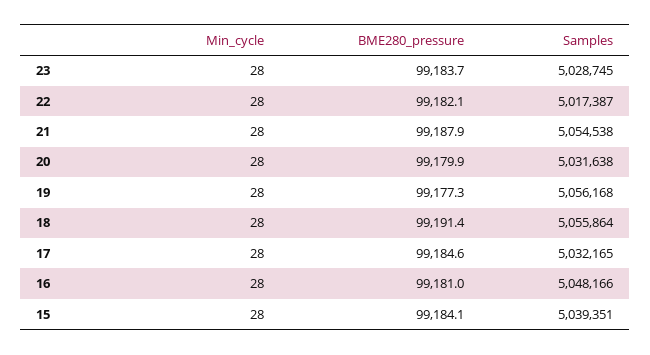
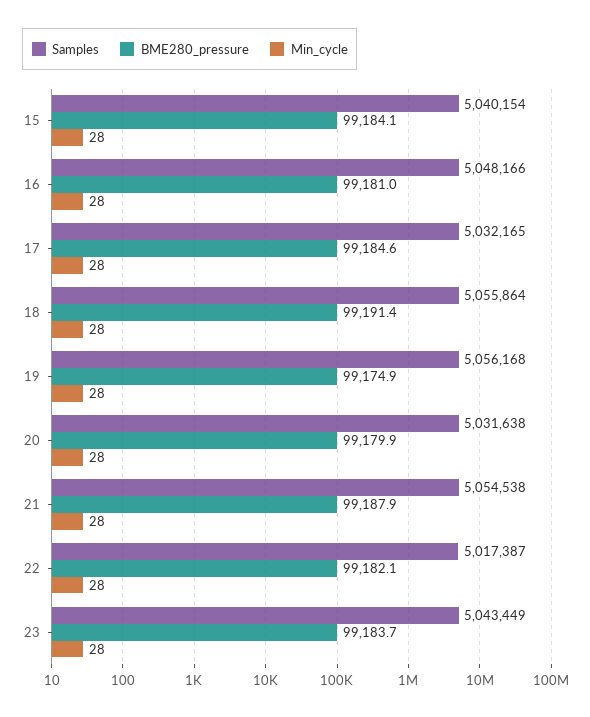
  {
    "Min_cycle": {
      "23": 28,
      "22": 28,
      "21": 28,
      "20": 28,
      "19": 28,
      "18": 28,
      "17": 28,
      "16": 28,
      "15": 28
    },
    "BME280_pressure": {
      "23": 99183.7,
      "22": 99182.1,
      "21": 99187.9,
      "20": 99179.9,
-     "19": 99177.3,
+     "19": 99174.9,
      "18": 99191.4,
      "17": 99184.6,
      "16": 99181,
      "15": 99184.1
    },
    "Samples": {
-     "23": 5028745,
+     "23": 5043449,
      "22": 5017387,
      "21": 5054538,
      "20": 5031638,
      "19": 5056168,
      "18": 5055864,
      "17": 5032165,
      "16": 5048166,
-     "15": 5039351
+     "15": 5040154
    }
  }

